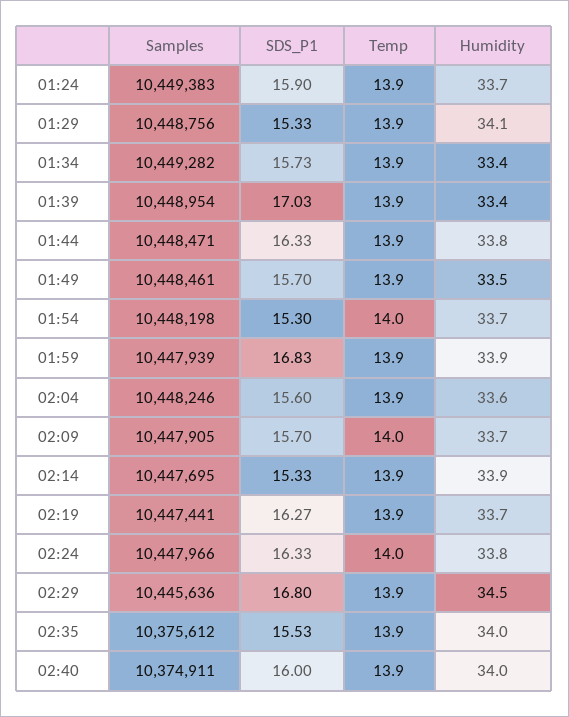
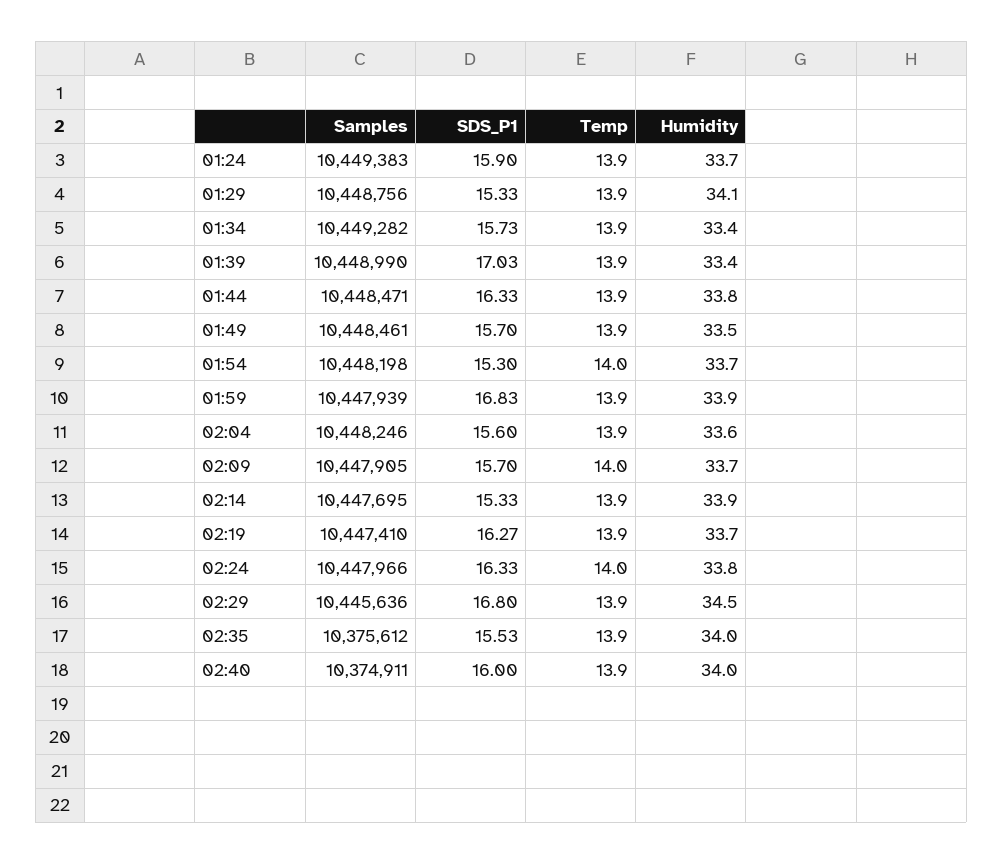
  {
    "Samples": {
      "01:24": 10449383,
      "01:29": 10448756,
      "01:34": 10449282,
-     "01:39": 10448954,
+     "01:39": 10448990,
      "01:44": 10448471,
      "01:49": 10448461,
      "01:54": 10448198,
      "01:59": 10447939,
      "02:04": 10448246,
      "02:09": 10447905,
      "02:14": 10447695,
-     "02:19": 10447441,
+     "02:19": 10447410,
      "02:24": 10447966,
      "02:29": 10445636,
      "02:35": 10375612,
      "02:40": 10374911
    },
    "SDS_P1": {
      "01:24": 15.9,
      "01:29": 15.33,
      "01:34": 15.73,
      "01:39": 17.03,
      "01:44": 16.33,
      "01:49": 15.7,
      "01:54": 15.3,
      "01:59": 16.83,
      "02:04": 15.6,
      "02:09": 15.7,
      "02:14": 15.33,
      "02:19": 16.27,
      "02:24": 16.33,
      "02:29": 16.8,
      "02:35": 15.53,
      "02:40": 16
    },
    "Temp": {
      "01:24": 13.9,
      "01:29": 13.9,
      "01:34": 13.9,
      "01:39": 13.9,
      "01:44": 13.9,
      "01:49": 13.9,
      "01:54": 14,
      "01:59": 13.9,
      "02:04": 13.9,
      "02:09": 14,
      "02:14": 13.9,
      "02:19": 13.9,
      "02:24": 14,
      "02:29": 13.9,
      "02:35": 13.9,
      "02:40": 13.9
    },
    "Humidity": {
      "01:24": 33.7,
      "01:29": 34.1,
      "01:34": 33.4,
      "01:39": 33.4,
      "01:44": 33.8,
      "01:49": 33.5,
      "01:54": 33.7,
      "01:59": 33.9,
      "02:04": 33.6,
      "02:09": 33.7,
      "02:14": 33.9,
      "02:19": 33.7,
      "02:24": 33.8,
      "02:29": 34.5,
      "02:35": 34,
      "02:40": 34
    }
  }

